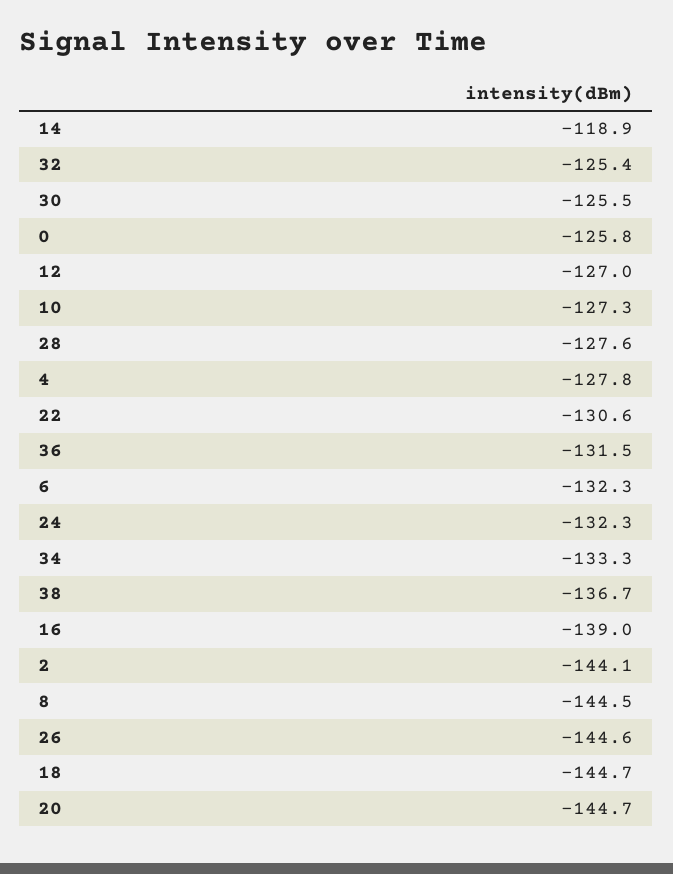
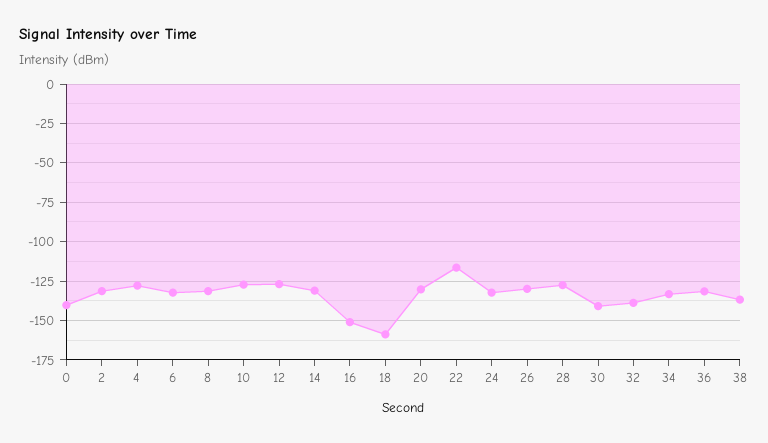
  {
-   "14": -118.9,
+   "14": -130,
-   "32": -125.4,
+   "32": -140,
-   "30": -125.5,
+   "30": -140,
-   "0": -125.8,
+   "0": -140,
    "12": -127,
    "10": -127.3,
    "28": -127.6,
    "4": -127.8,
-   "22": -130.6,
+   "22": -115,
    "36": -131.5,
    "6": -132.3,
    "24": -132.3,
    "34": -133.3,
    "38": -136.7,
-   "16": -139,
+   "16": -150,
-   "2": -144.1,
+   "2": -130,
-   "8": -144.5,
+   "8": -130,
-   "26": -144.6,
+   "26": -130,
-   "18": -144.7,
+   "18": -160,
-   "20": -144.7
+   "20": -130
  }

